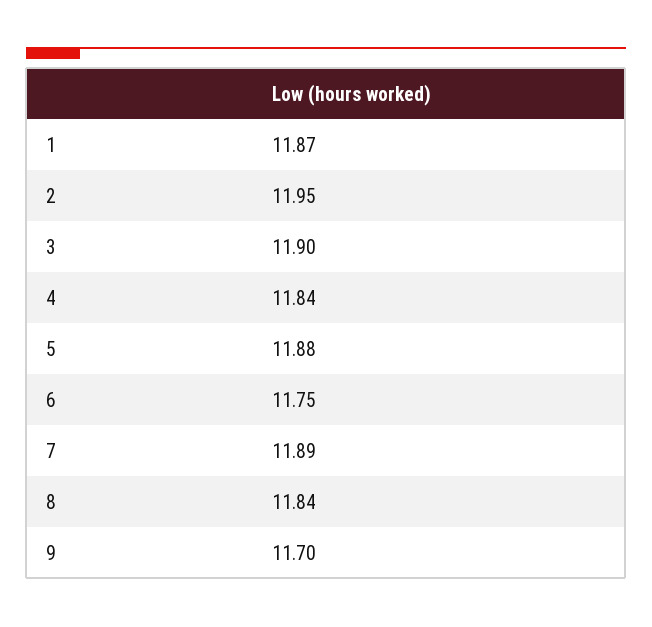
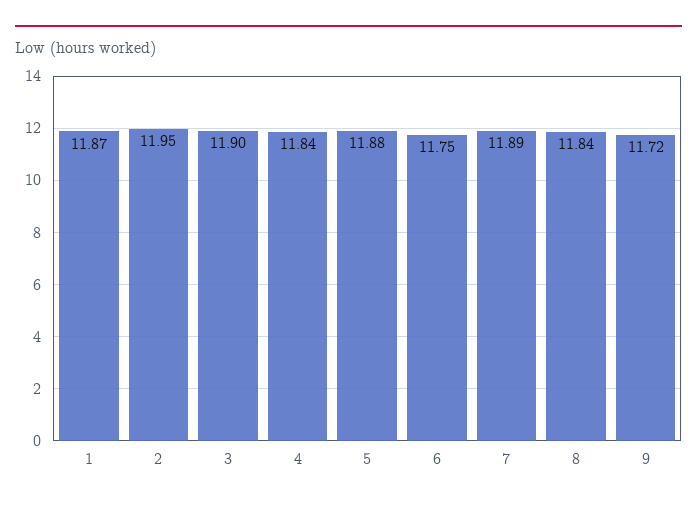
  {
    "1": 11.87,
    "2": 11.95,
    "3": 11.9,
    "4": 11.84,
    "5": 11.88,
    "6": 11.75,
    "7": 11.89,
    "8": 11.84,
-   "9": 11.7
+   "9": 11.72
  }

